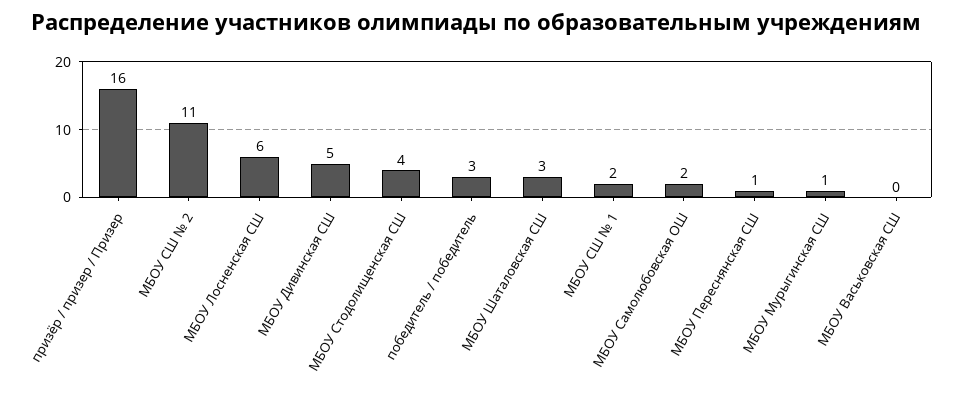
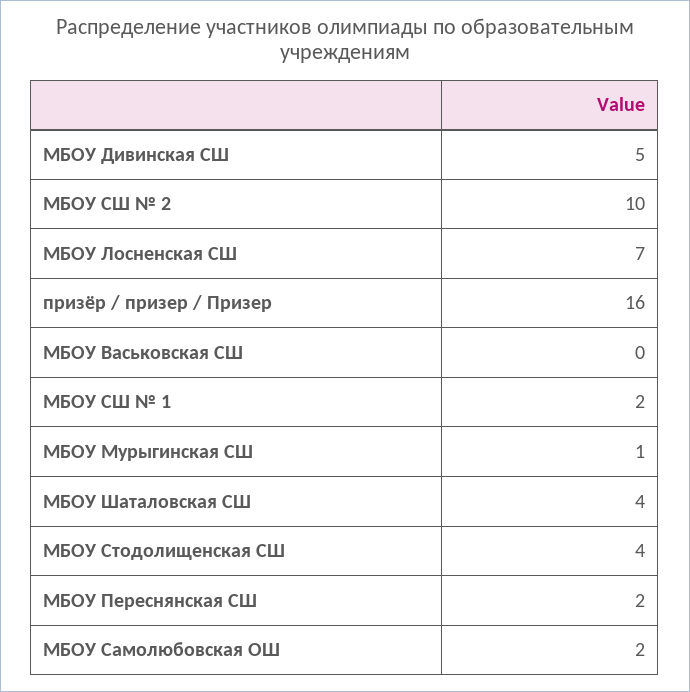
  {
    "призёр / призер / Призер": 16,
-   "МБОУ СШ № 2": 11,
+   "МБОУ СШ № 2": 10,
-   "МБОУ Лосненская СШ": 6,
+   "МБОУ Лосненская СШ": 7,
    "МБОУ Дивинская СШ": 5,
    "МБОУ Стодолищенская СШ": 4,
-   "победитель / победитель": 3,
-   "МБОУ Шаталовская СШ": 3,
+   "МБОУ Шаталовская СШ": 4,
    "МБОУ СШ № 1": 2,
    "МБОУ Самолюбовская ОШ": 2,
-   "МБОУ Переснянская СШ": 1,
+   "МБОУ Переснянская СШ": 2,
    "МБОУ Мурыгинская СШ": 1,
    "МБОУ Васьковская СШ": 0
  }

